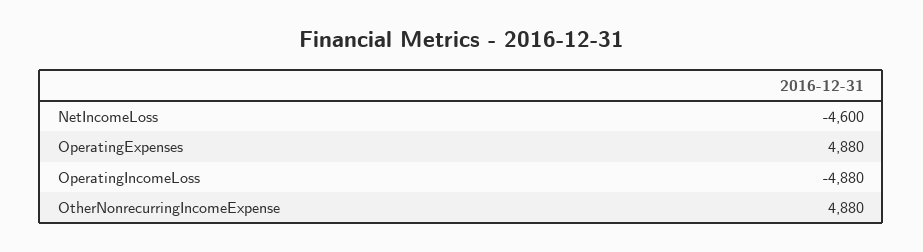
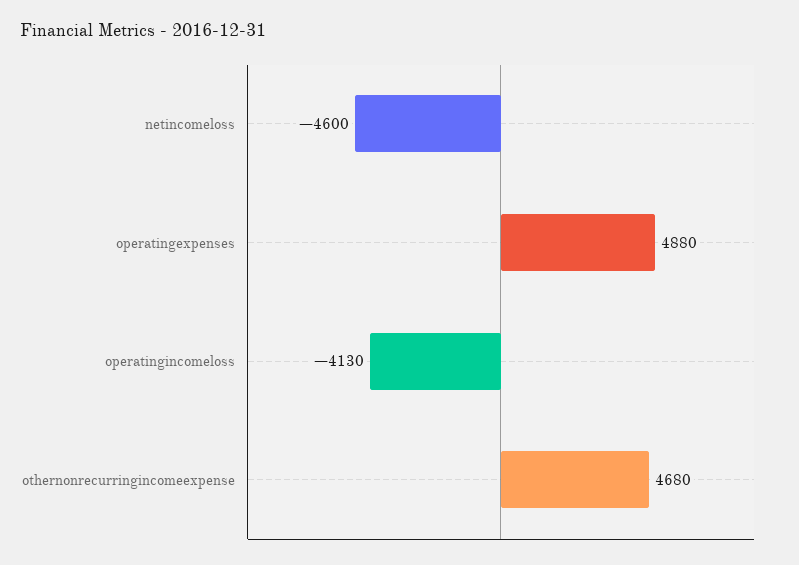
  {
    "NetIncomeLoss": -4600,
    "OperatingExpenses": 4880,
-   "OperatingIncomeLoss": -4880,
+   "OperatingIncomeLoss": -4130,
-   "OtherNonrecurringIncomeExpense": 4880
+   "OtherNonrecurringIncomeExpense": 4680
  }

